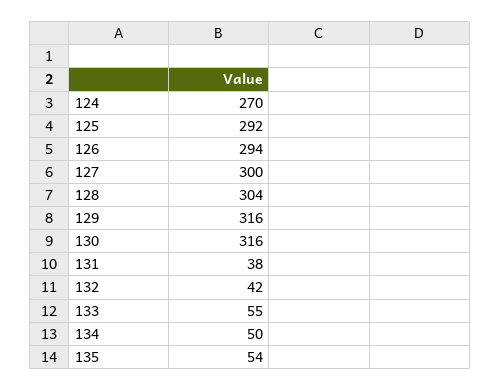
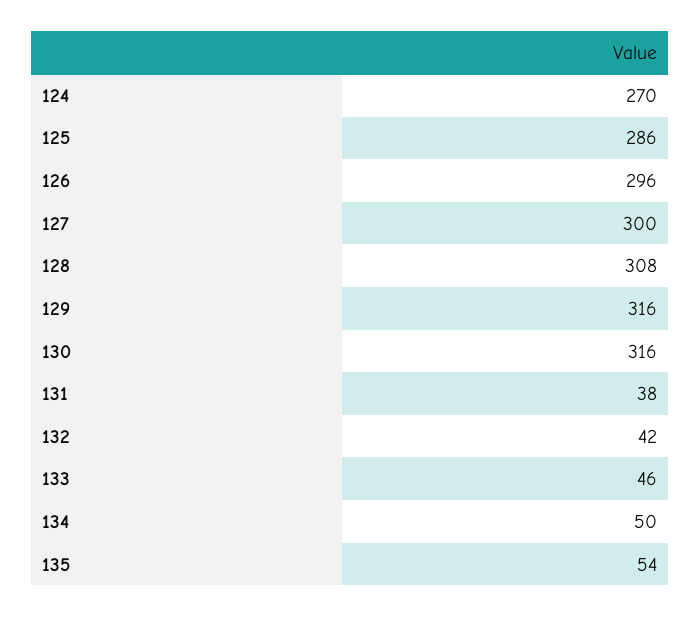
  {
    "124": 270,
-   "125": 292,
+   "125": 286,
-   "126": 294,
+   "126": 296,
    "127": 300,
-   "128": 304,
+   "128": 308,
    "129": 316,
    "130": 316,
    "131": 38,
    "132": 42,
-   "133": 55,
+   "133": 46,
    "134": 50,
    "135": 54
  }

